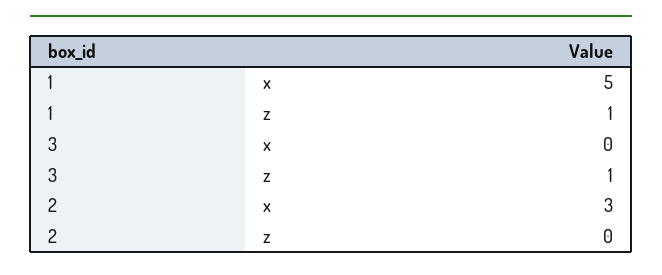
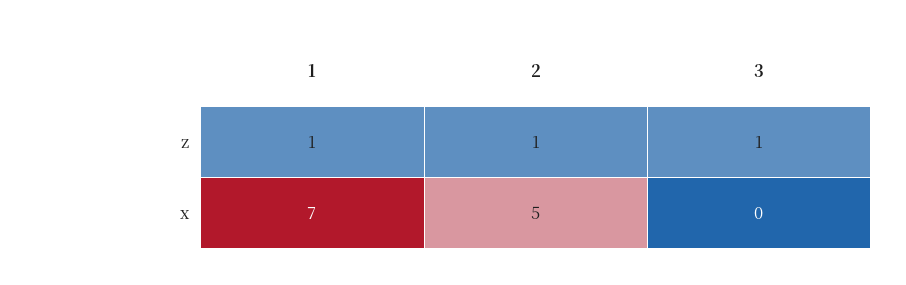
  {
    "1": {
-     "x": 5,
+     "x": 7,
      "z": 1
    },
    "3": {
      "x": 0,
      "z": 1
    },
    "2": {
-     "x": 3,
+     "x": 5,
-     "z": 0
+     "z": 1
    }
  }

